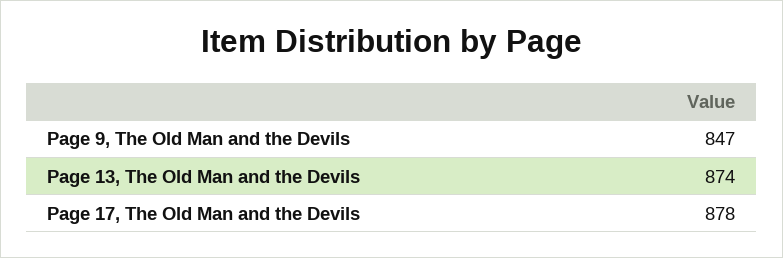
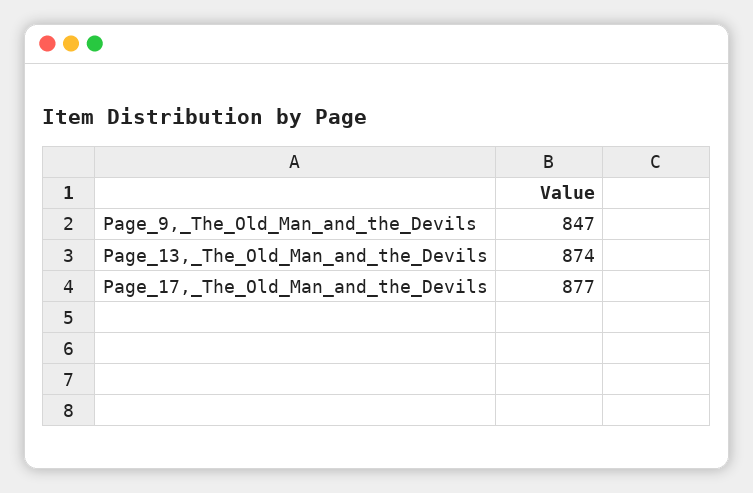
  {
    "Page 9, The Old Man and the Devils": 847,
    "Page 13, The Old Man and the Devils": 874,
-   "Page 17, The Old Man and the Devils": 878
+   "Page 17, The Old Man and the Devils": 877
  }

